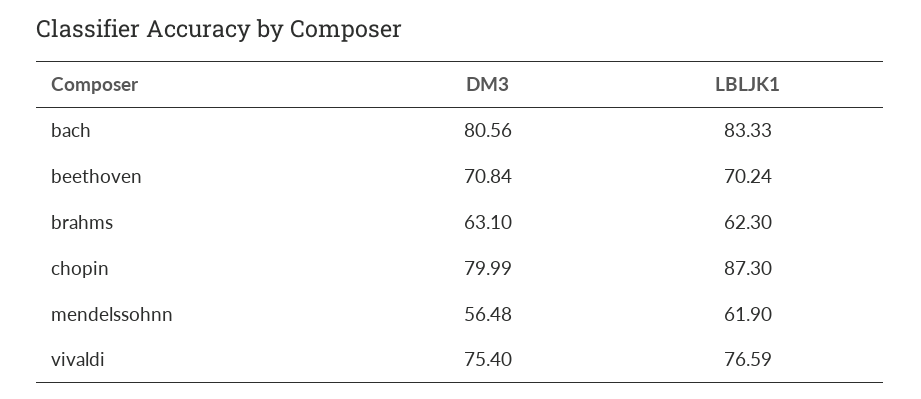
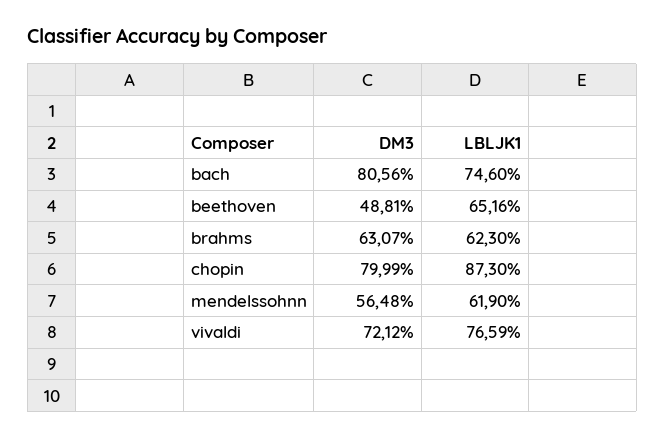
  {
    "DM3": {
      "bach": 80.56,
-     "beethoven": 70.84,
+     "beethoven": 48.81,
-     "brahms": 63.1,
+     "brahms": 63.07,
      "chopin": 79.99,
      "mendelssohnn": 56.48,
-     "vivaldi": 75.4
+     "vivaldi": 72.12
    },
    "LBLJK1": {
-     "bach": 83.33,
+     "bach": 74.6,
-     "beethoven": 70.24,
+     "beethoven": 65.16,
      "brahms": 62.3,
      "chopin": 87.3,
      "mendelssohnn": 61.9,
      "vivaldi": 76.59
    }
  }

